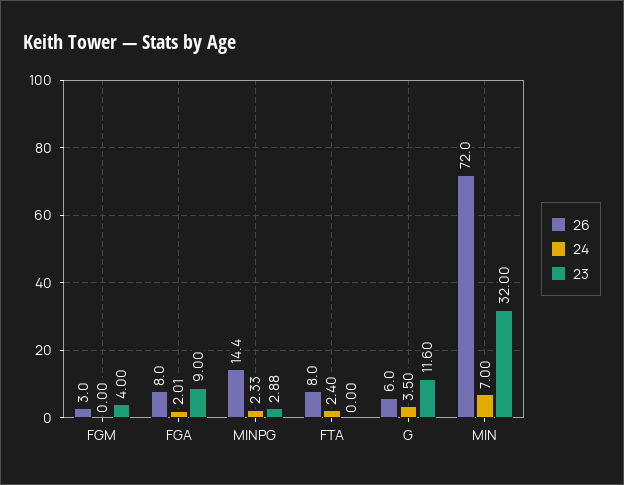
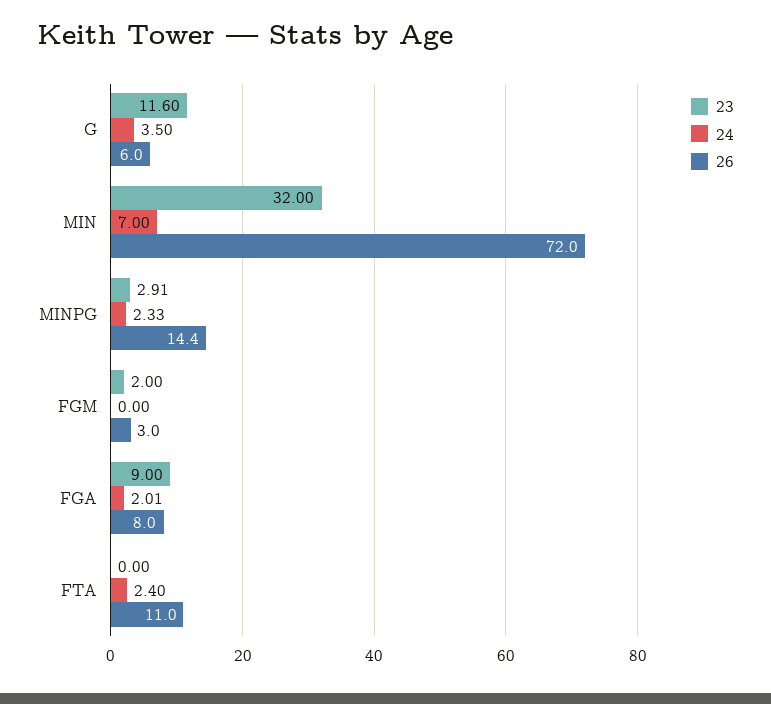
  {
    "26": {
      "FGM": 3,
      "FGA": 8,
      "MINPG": 14.4,
-     "FTA": 8,
+     "FTA": 11,
      "G": 6,
      "MIN": 72
    },
    "24": {
      "FGM": 0,
      "FGA": 2.01,
      "MINPG": 2.33,
      "FTA": 2.4,
      "G": 3.5,
      "MIN": 7
    },
    "23": {
-     "FGM": 4,
+     "FGM": 2,
      "FGA": 9,
-     "MINPG": 2.88,
+     "MINPG": 2.91,
      "FTA": 0,
      "G": 11.6,
      "MIN": 32
    }
  }

